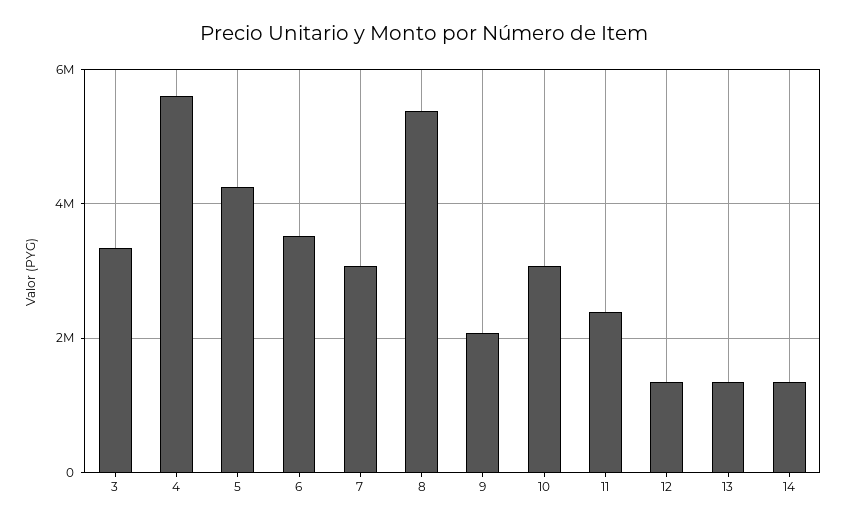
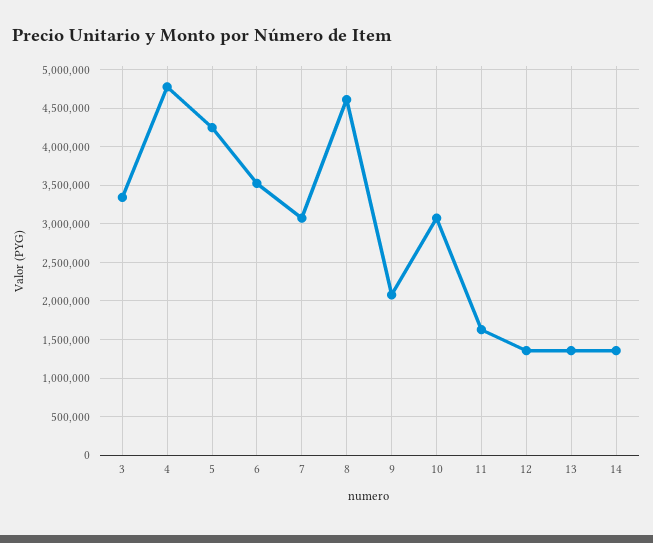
  {
    "3": 3300000,
-   "4": 5600000,
+   "4": 4800000,
    "5": 4200000,
    "6": 3500000,
    "7": 3100000,
-   "8": 5400000,
+   "8": 4600000,
    "9": 2100000,
    "10": 3100000,
-   "11": 2400000,
+   "11": 1600000,
    "12": 1400000,
    "13": 1400000,
    "14": 1400000
  }

